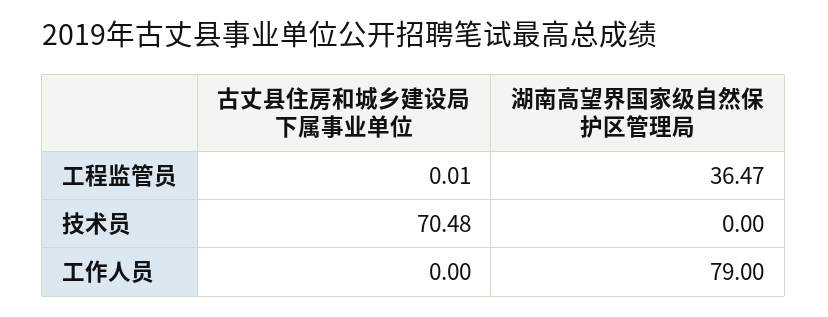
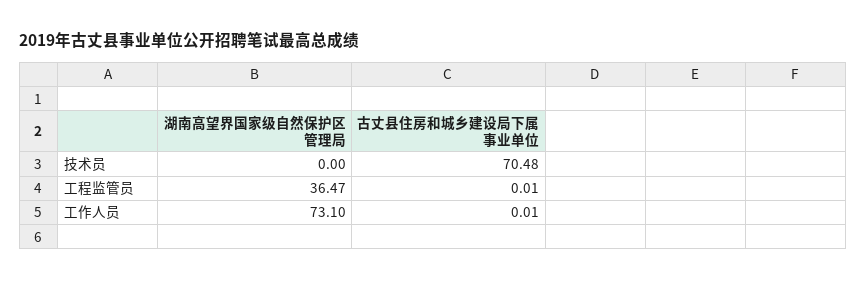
  {
    "古丈县住房和城乡建设局下属事业单位": {
      "工程监管员": 0.01,
      "技术员": 70.48,
-     "工作人员": 0
+     "工作人员": 0.01
    },
    "湖南高望界国家级自然保护区管理局": {
      "工程监管员": 36.47,
      "技术员": 0,
-     "工作人员": 79
+     "工作人员": 73.1
    }
  }

